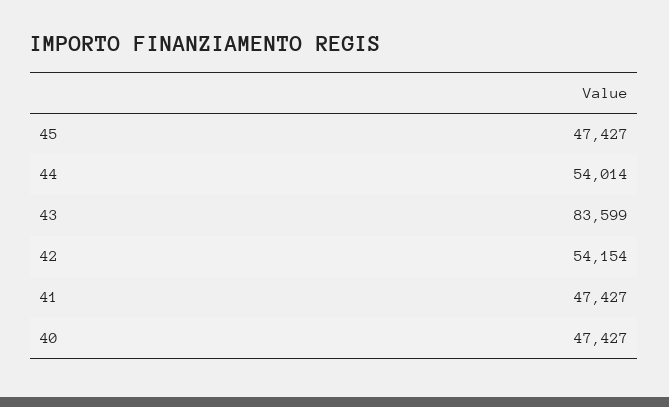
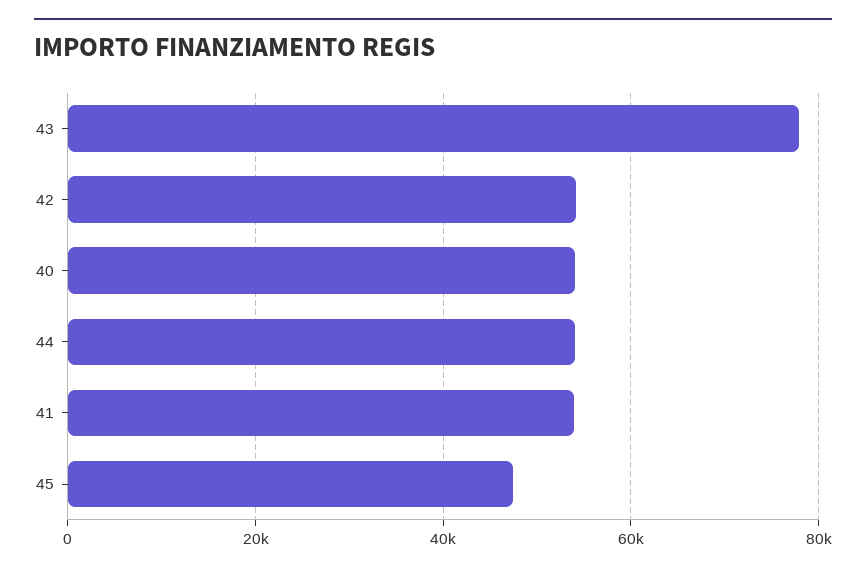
  {
    "45": 47427,
    "44": 54014,
-   "43": 83599,
+   "43": 78000,
    "42": 54154,
-   "41": 47427,
+   "41": 54000,
-   "40": 47427
+   "40": 54000
  }

